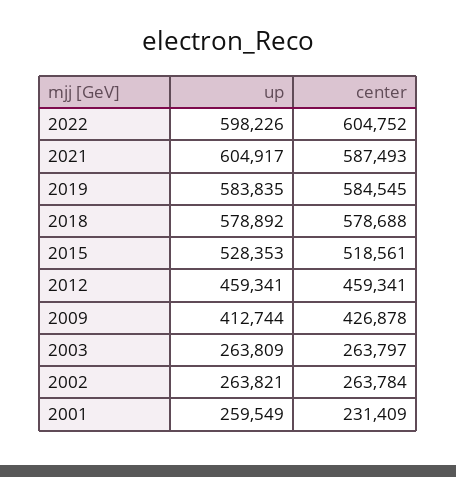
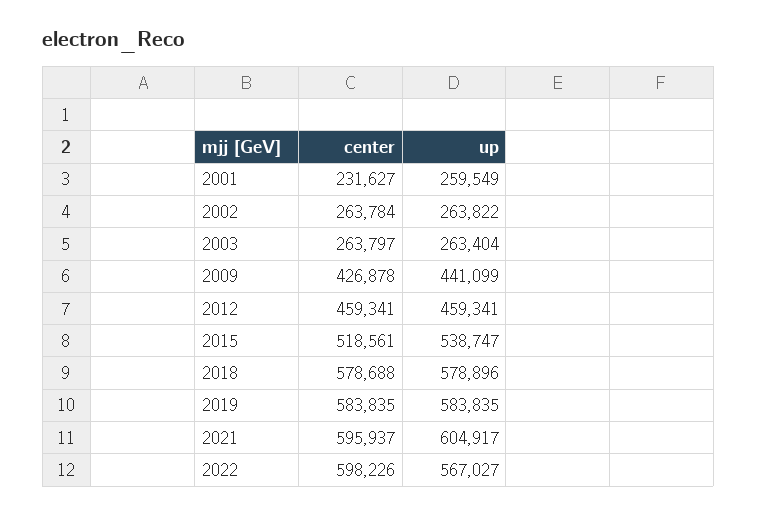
  {
    "up": {
-     "2022": 598226,
+     "2022": 567027,
      "2021": 604917,
      "2019": 583835,
-     "2018": 578892,
+     "2018": 578896,
-     "2015": 528353,
+     "2015": 538747,
      "2012": 459341,
-     "2009": 412744,
+     "2009": 441099,
-     "2003": 263809,
+     "2003": 263404,
-     "2002": 263821,
+     "2002": 263822,
      "2001": 259549
    },
    "center": {
-     "2022": 604752,
+     "2022": 598226,
-     "2021": 587493,
+     "2021": 595937,
-     "2019": 584545,
+     "2019": 583835,
      "2018": 578688,
      "2015": 518561,
      "2012": 459341,
      "2009": 426878,
      "2003": 263797,
      "2002": 263784,
-     "2001": 231409
+     "2001": 231627
    }
  }

